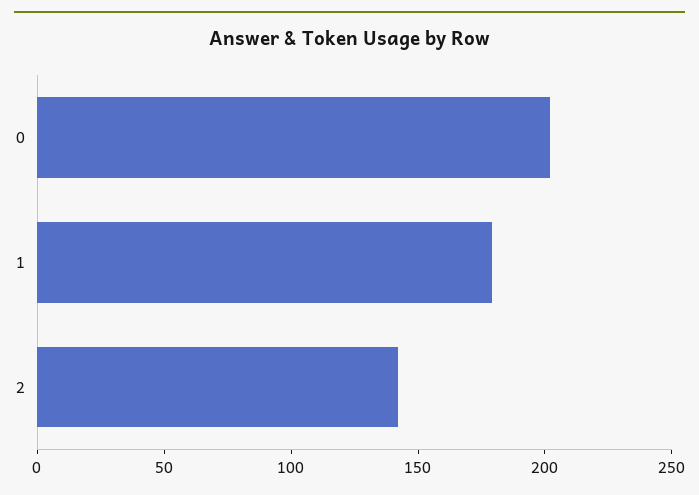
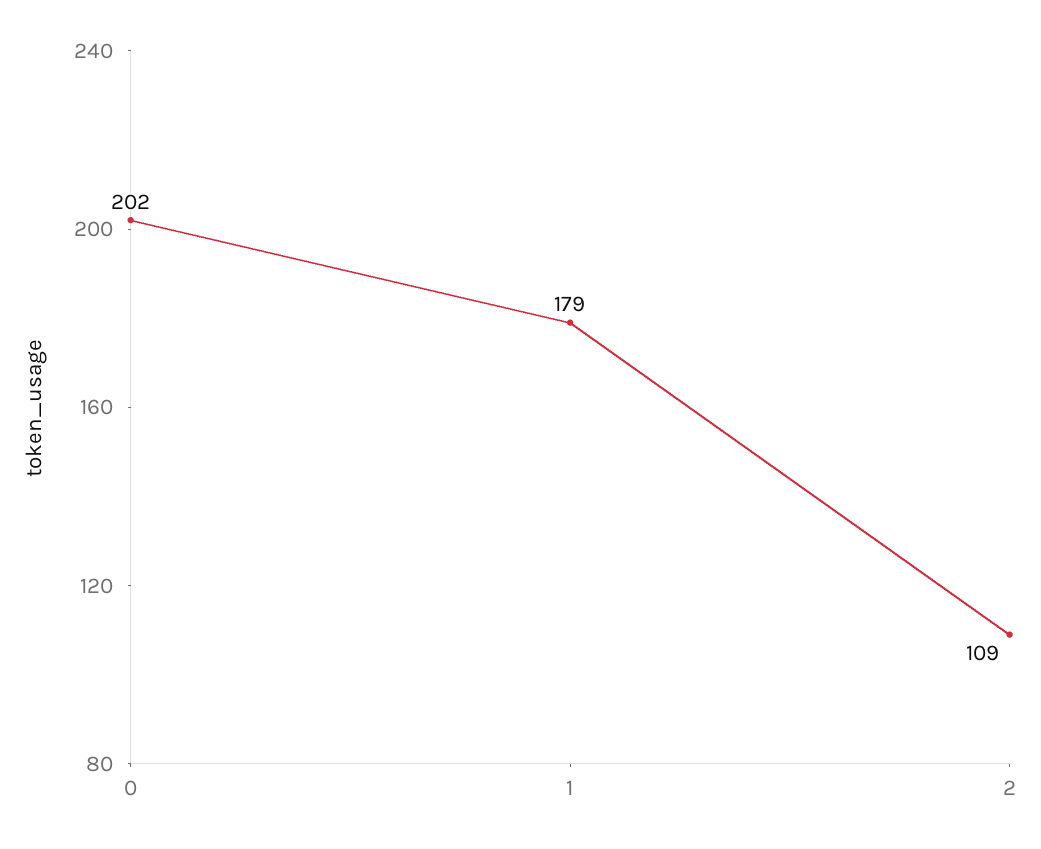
  {
    "0": 202,
    "1": 179,
-   "2": 140
+   "2": 109
  }

